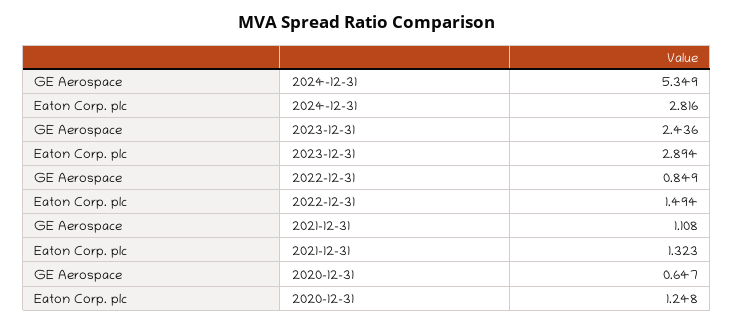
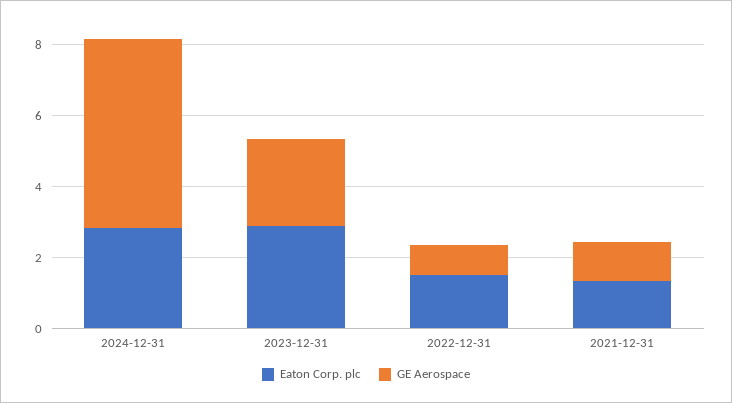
  {
    "GE Aerospace": {
      "2024-12-31": 5.349,
      "2023-12-31": 2.436,
      "2022-12-31": 0.849,
-     "2021-12-31": 1.108,
+     "2021-12-31": 1.108
-     "2020-12-31": 0.647
    },
    "Eaton Corp. plc": {
      "2024-12-31": 2.816,
      "2023-12-31": 2.894,
      "2022-12-31": 1.494,
-     "2021-12-31": 1.323,
+     "2021-12-31": 1.323
-     "2020-12-31": 1.248
    }
  }

